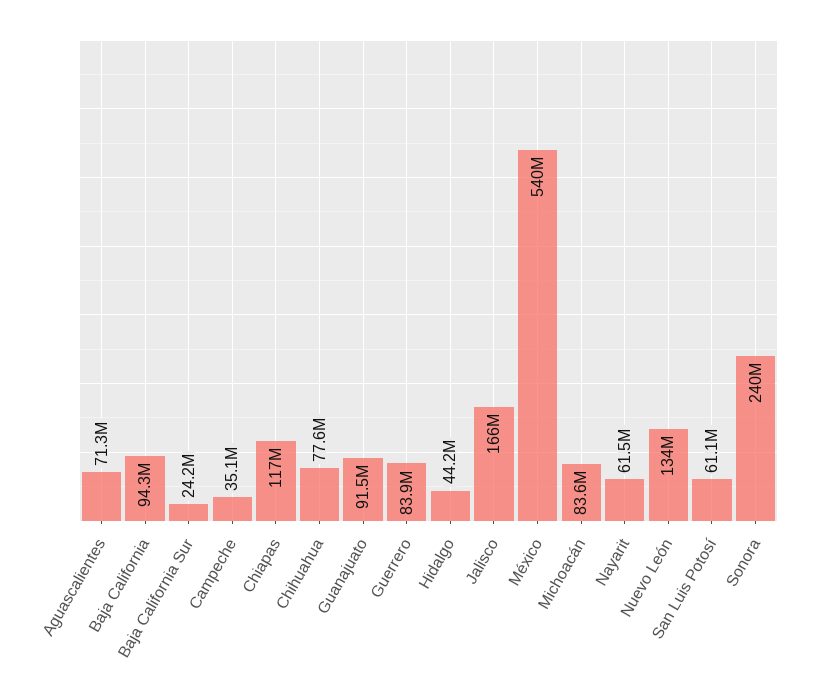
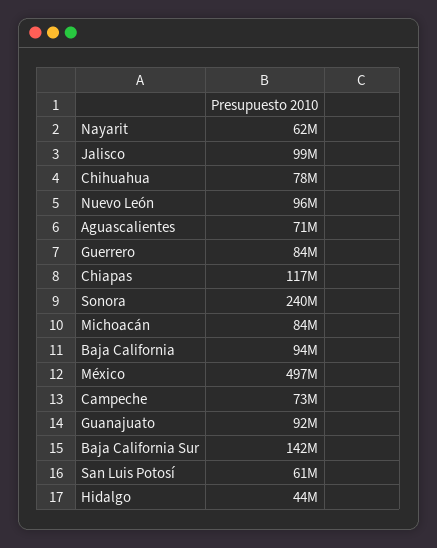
  {
    "Aguascalientes": 71300000,
    "Baja California": 94300000,
-   "Baja California Sur": 24200000,
+   "Baja California Sur": 142000000,
-   "Campeche": 35100000,
+   "Campeche": 73000000,
    "Chiapas": 117000000,
    "Chihuahua": 77600000,
    "Guanajuato": 91500000,
    "Guerrero": 83900000,
    "Hidalgo": 44200000,
-   "Jalisco": 166000000,
+   "Jalisco": 99000000,
-   "México": 540000000,
+   "México": 497000000,
    "Michoacán": 83600000,
    "Nayarit": 61500000,
-   "Nuevo León": 134000000,
+   "Nuevo León": 96000000,
    "San Luis Potosí": 61100000,
    "Sonora": 240000000
  }

